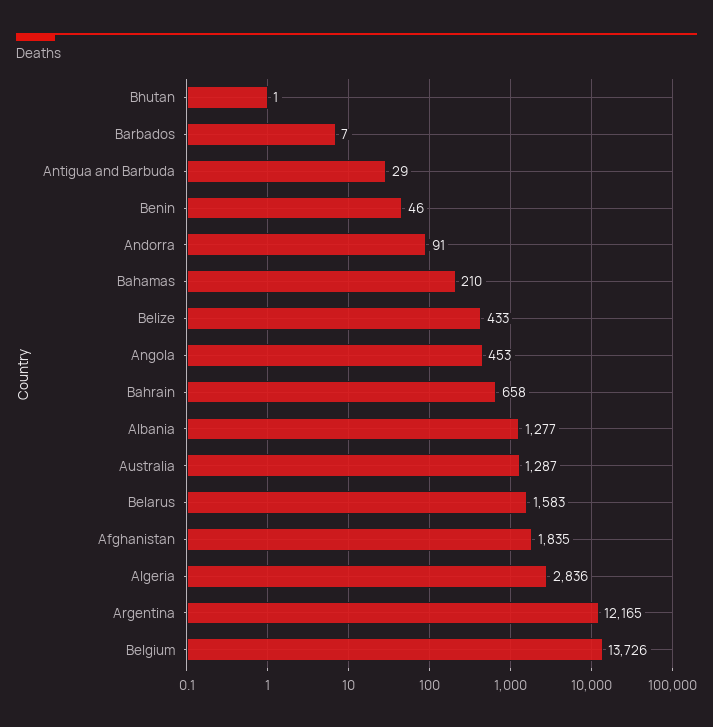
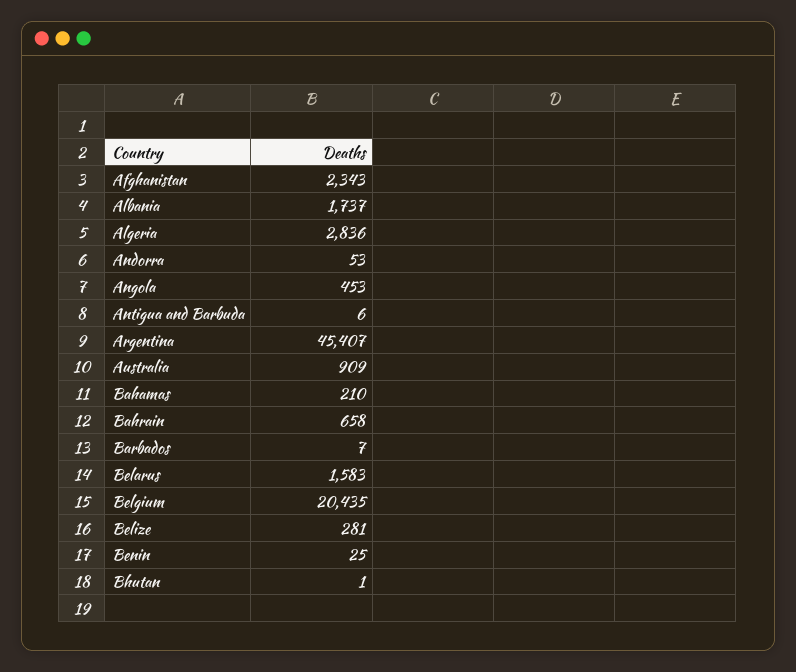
  {
    "Bhutan": 1,
    "Barbados": 7,
-   "Antigua and Barbuda": 29,
+   "Antigua and Barbuda": 6,
-   "Benin": 46,
+   "Benin": 25,
-   "Andorra": 91,
+   "Andorra": 53,
    "Bahamas": 210,
-   "Belize": 433,
+   "Belize": 281,
    "Angola": 453,
    "Bahrain": 658,
-   "Albania": 1277,
+   "Albania": 1737,
-   "Australia": 1287,
+   "Australia": 909,
    "Belarus": 1583,
-   "Afghanistan": 1835,
+   "Afghanistan": 2343,
    "Algeria": 2836,
-   "Argentina": 12165,
+   "Argentina": 45407,
-   "Belgium": 13726
+   "Belgium": 20435
  }

